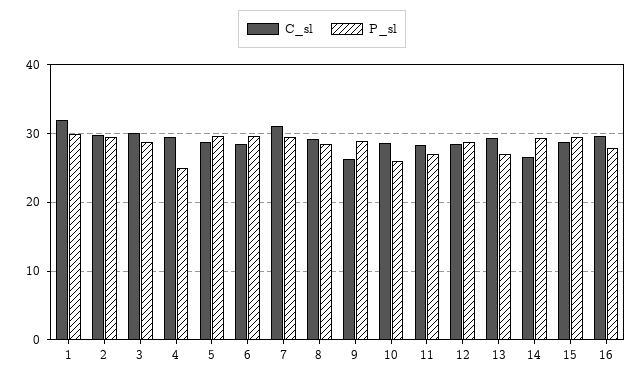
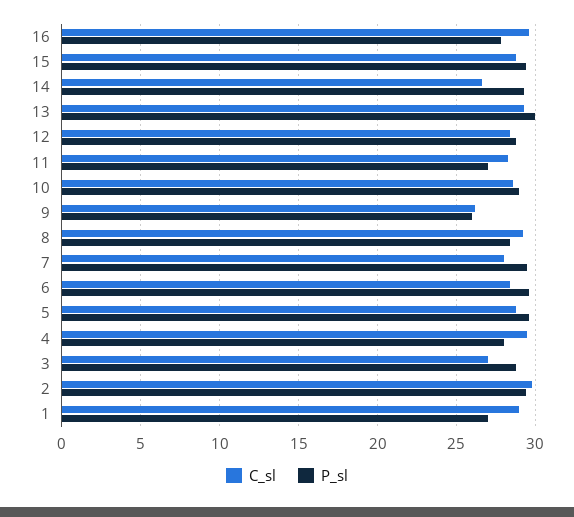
  {
    "C_sl": {
-     "1": 32,
+     "1": 29,
      "2": 30,
-     "3": 30,
+     "3": 27,
      "4": 29.5,
      "5": 29,
      "6": 28.5,
-     "7": 31,
+     "7": 28,
      "8": 29,
      "9": 26,
      "10": 28.5,
      "11": 28.5,
      "12": 28.5,
      "13": 29.5,
      "14": 26.5,
      "15": 29,
      "16": 29.5
    },
    "P_sl": {
-     "1": 30,
+     "1": 27,
      "2": 29.5,
      "3": 29,
-     "4": 25,
+     "4": 28,
      "5": 29.5,
      "6": 29.5,
      "7": 29.5,
      "8": 28.5,
-     "9": 29,
+     "9": 26,
-     "10": 26,
+     "10": 29,
      "11": 27,
      "12": 29,
-     "13": 27,
+     "13": 30,
      "14": 29.5,
      "15": 29.5,
      "16": 28
    }
  }

